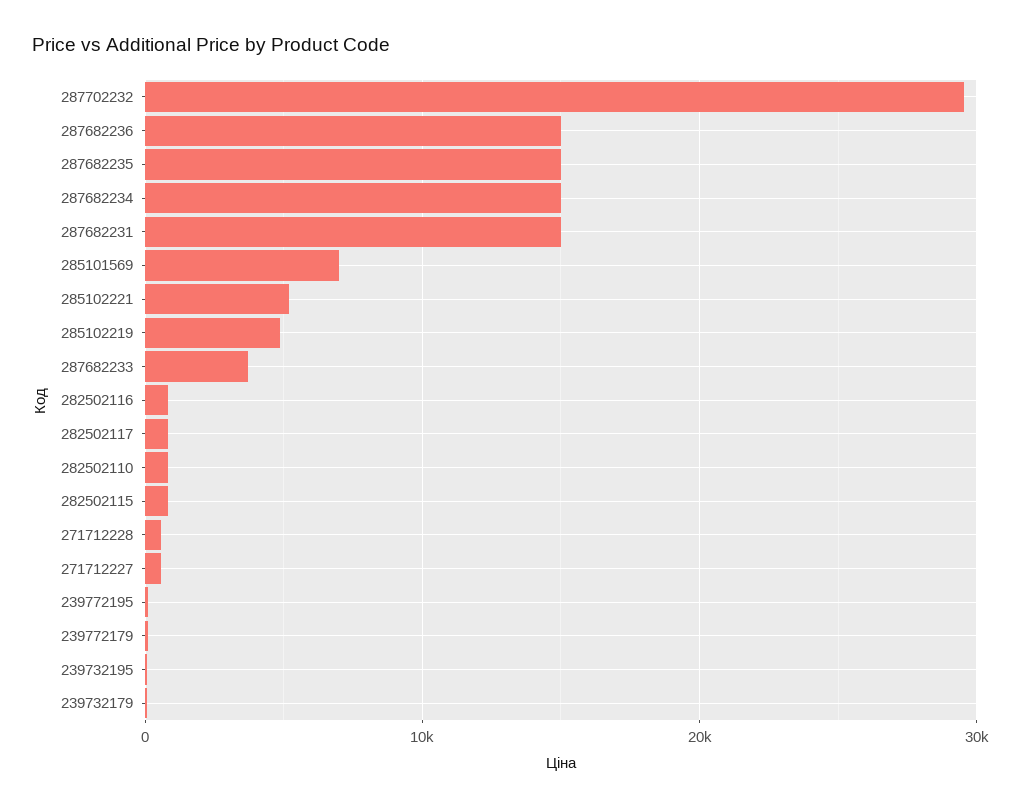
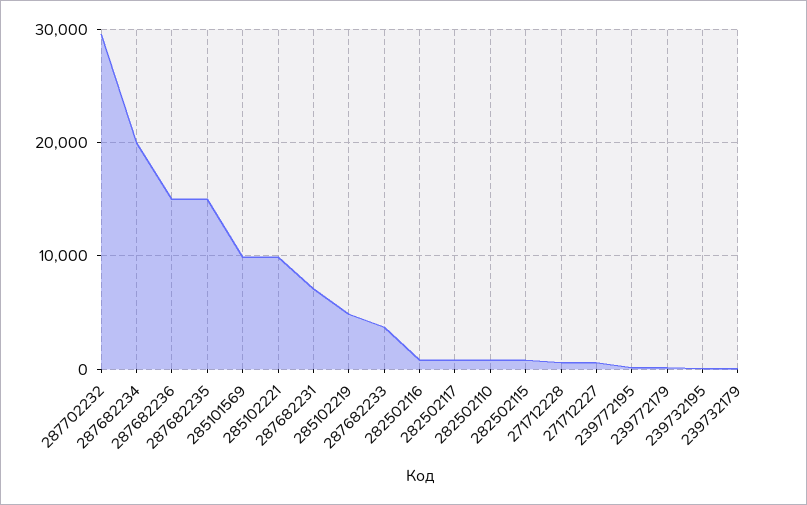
  {
    "287702232": 30000,
    "287682236": 15000,
    "287682235": 15000,
-   "287682234": 15000,
+   "287682234": 20000,
-   "287682231": 15000,
+   "287682231": 7000,
-   "285101569": 7000,
+   "285101569": 10000,
-   "285102221": 5000,
+   "285102221": 10000,
    "285102219": 5000,
    "287682233": 4000,
    "282502116": 1000,
    "282502117": 1000,
    "282502110": 1000,
    "282502115": 1000,
    "271712228": 1000,
    "271712227": 1000,
    "239772195": 0,
    "239772179": 0,
    "239732195": 0,
    "239732179": 0
  }

